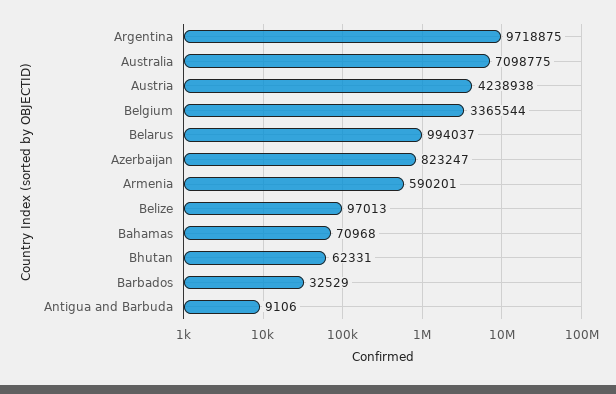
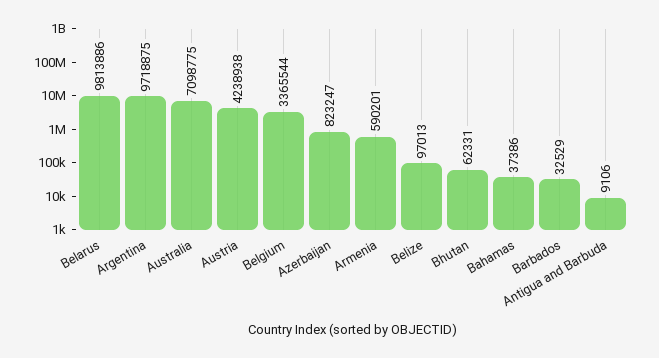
  {
    "Argentina": 9718875,
    "Australia": 7098775,
    "Austria": 4238938,
    "Belgium": 3365544,
-   "Belarus": 994037,
+   "Belarus": 9813886,
    "Azerbaijan": 823247,
    "Armenia": 590201,
    "Belize": 97013,
-   "Bahamas": 70968,
+   "Bahamas": 37386,
    "Bhutan": 62331,
    "Barbados": 32529,
    "Antigua and Barbuda": 9106
  }

